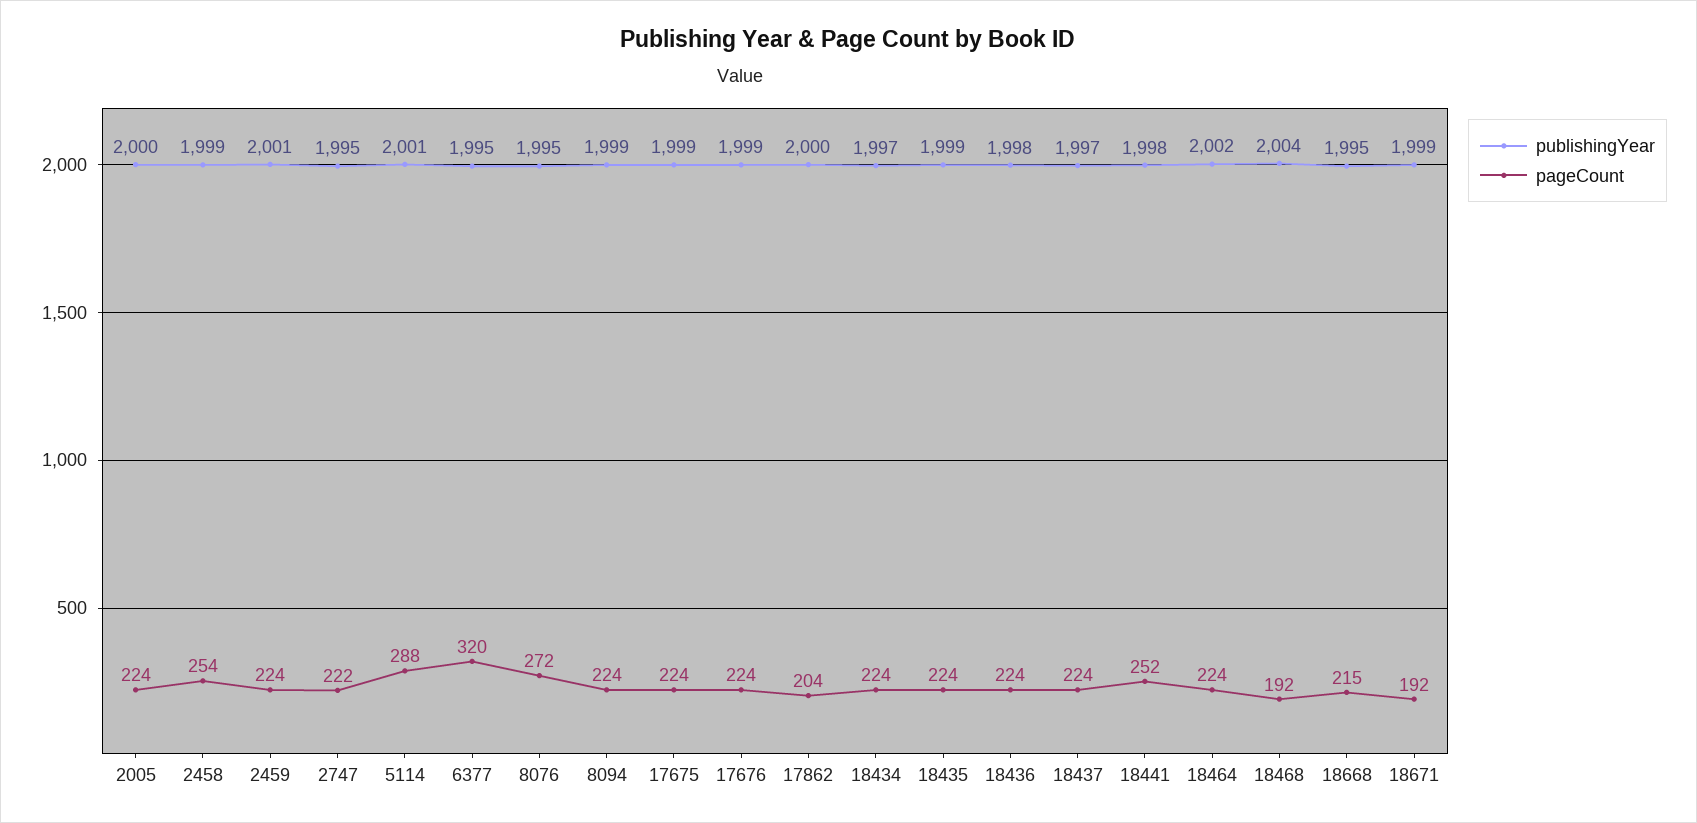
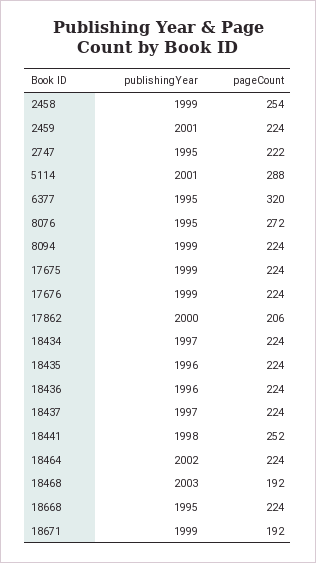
  {
    "publishingYear": {
-     "2005": 2000,
      "2458": 1999,
      "2459": 2001,
      "2747": 1995,
      "5114": 2001,
      "6377": 1995,
      "8076": 1995,
      "8094": 1999,
      "17675": 1999,
      "17676": 1999,
      "17862": 2000,
      "18434": 1997,
-     "18435": 1999,
+     "18435": 1996,
-     "18436": 1998,
+     "18436": 1996,
      "18437": 1997,
      "18441": 1998,
      "18464": 2002,
-     "18468": 2004,
+     "18468": 2003,
      "18668": 1995,
      "18671": 1999
    },
    "pageCount": {
-     "2005": 224,
      "2458": 254,
      "2459": 224,
      "2747": 222,
      "5114": 288,
      "6377": 320,
      "8076": 272,
      "8094": 224,
      "17675": 224,
      "17676": 224,
-     "17862": 204,
+     "17862": 206,
      "18434": 224,
      "18435": 224,
      "18436": 224,
      "18437": 224,
      "18441": 252,
      "18464": 224,
      "18468": 192,
-     "18668": 215,
+     "18668": 224,
      "18671": 192
    }
  }

